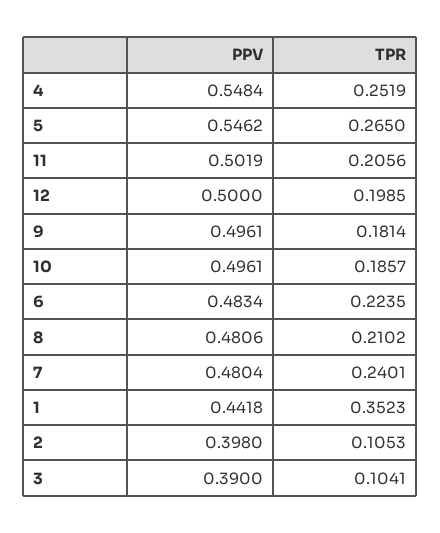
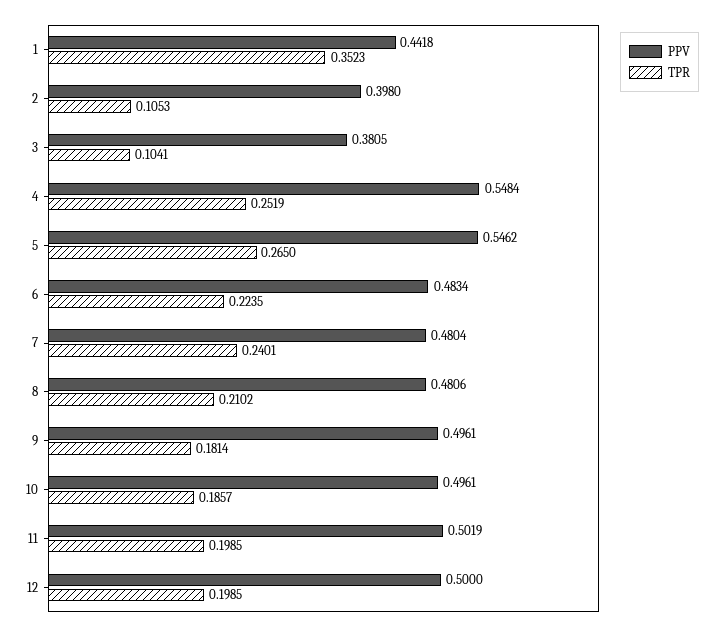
  {
    "PPV": {
      "4": 0.5484,
      "5": 0.5462,
      "11": 0.5019,
      "12": 0.5,
      "9": 0.4961,
      "10": 0.4961,
      "6": 0.4834,
      "8": 0.4806,
      "7": 0.4804,
      "1": 0.4418,
      "2": 0.398,
-     "3": 0.39
+     "3": 0.3805
    },
    "TPR": {
      "4": 0.2519,
      "5": 0.265,
-     "11": 0.2056,
+     "11": 0.1985,
      "12": 0.1985,
      "9": 0.1814,
      "10": 0.1857,
      "6": 0.2235,
      "8": 0.2102,
      "7": 0.2401,
      "1": 0.3523,
      "2": 0.1053,
      "3": 0.1041
    }
  }

